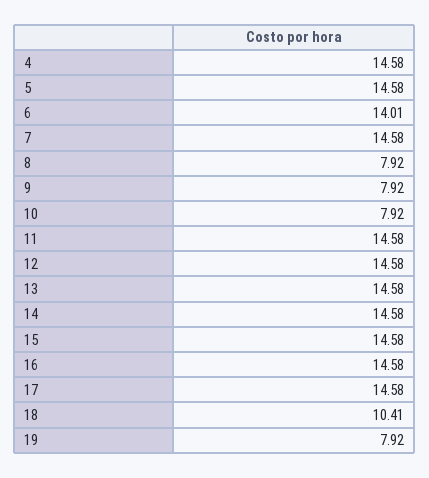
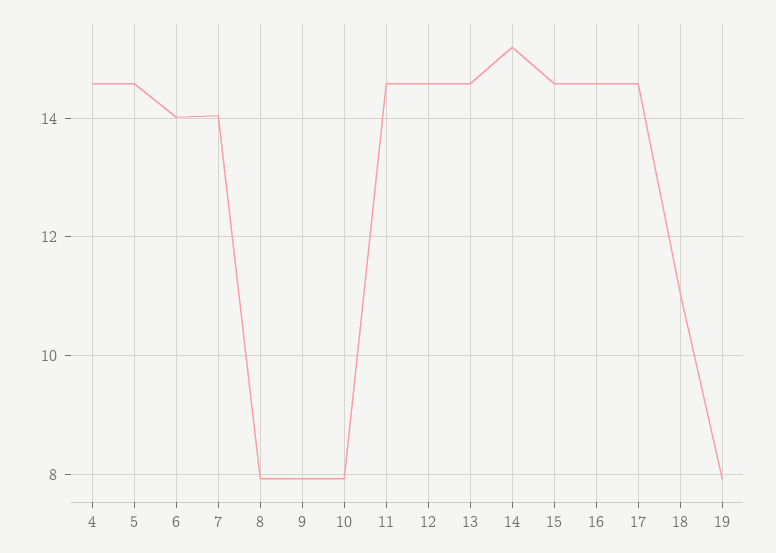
  {
    "4": 14.58,
    "5": 14.58,
    "6": 14.01,
-   "7": 14.58,
+   "7": 14,
    "8": 7.92,
    "9": 7.92,
    "10": 7.92,
    "11": 14.58,
    "12": 14.58,
    "13": 14.58,
-   "14": 14.58,
+   "14": 15.2,
    "15": 14.58,
    "16": 14.58,
    "17": 14.58,
-   "18": 10.41,
+   "18": 11,
    "19": 7.92
  }

